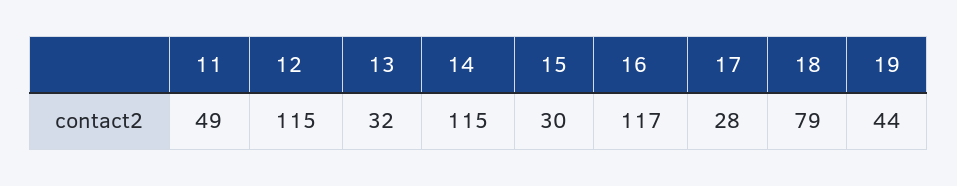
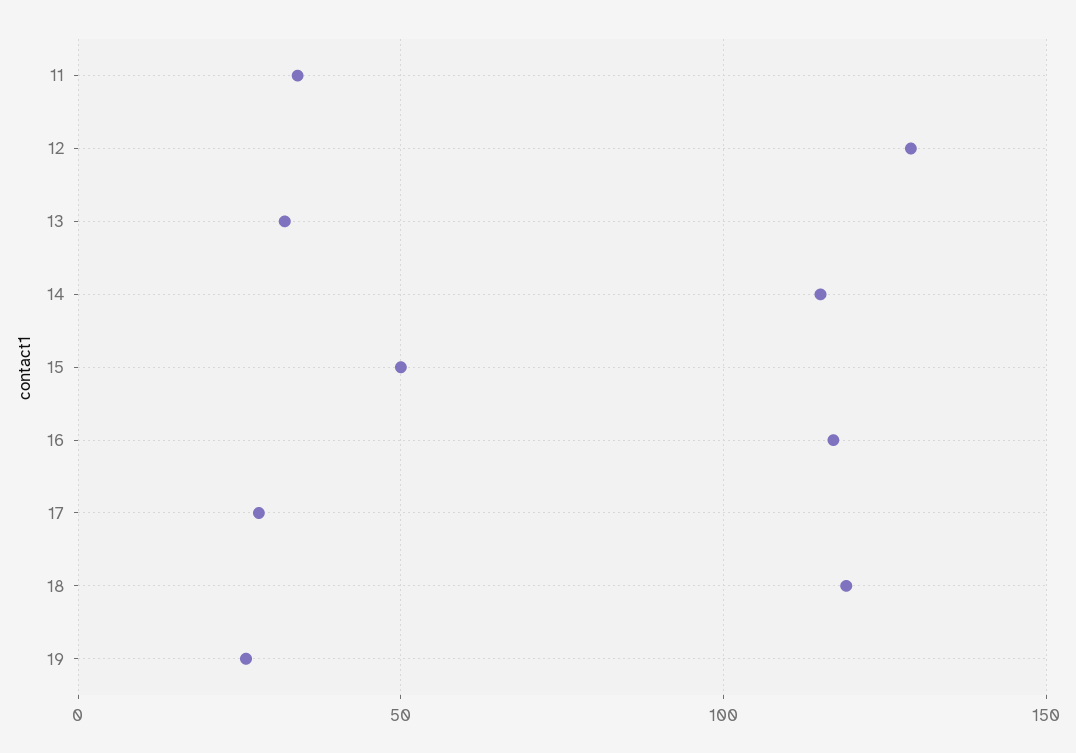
  {
-   "11": 49,
+   "11": 35,
-   "12": 115,
+   "12": 130,
    "13": 32,
    "14": 115,
-   "15": 30,
+   "15": 50,
    "16": 117,
    "17": 28,
-   "18": 79,
+   "18": 120,
-   "19": 44
+   "19": 25
  }

